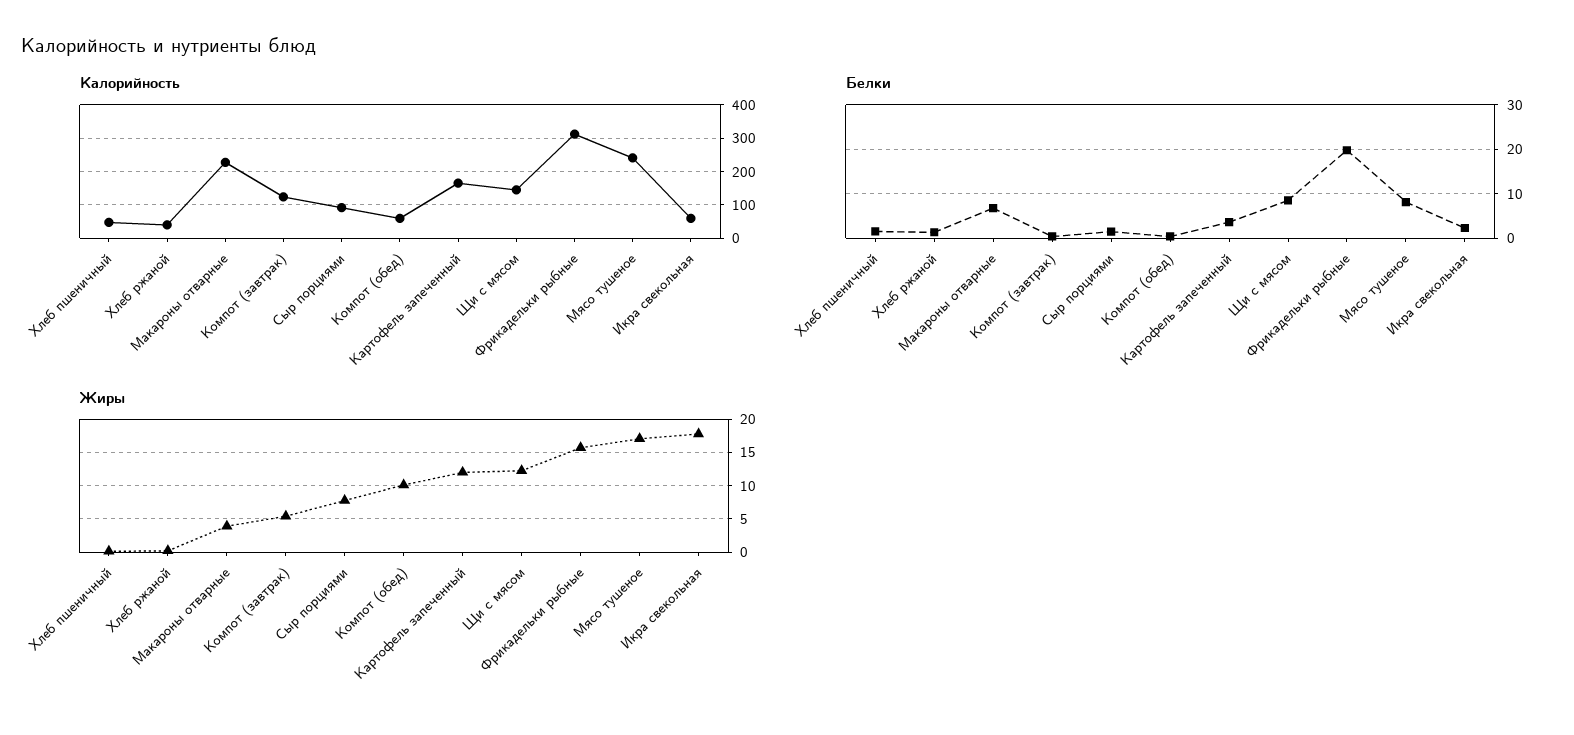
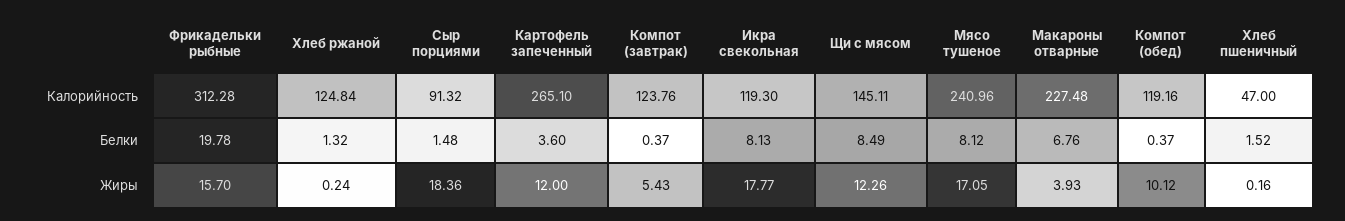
  {
    "Калорийность": {
      "Хлеб пшеничный": 47,
-     "Хлеб ржаной": 40,
+     "Хлеб ржаной": 124.84,
      "Макароны отварные": 227.48,
      "Компот (завтрак)": 123.76,
      "Сыр порциями": 91.32,
-     "Компот (обед)": 60,
+     "Компот (обед)": 119.16,
-     "Картофель запеченный": 160,
+     "Картофель запеченный": 265.1,
      "Щи с мясом": 145.11,
      "Фрикадельки рыбные": 312.28,
      "Мясо тушеное": 240.96,
-     "Икра свекольная": 60
+     "Икра свекольная": 119.3
    },
    "Белки": {
      "Хлеб пшеничный": 1.52,
      "Хлеб ржаной": 1.32,
      "Макароны отварные": 6.76,
      "Компот (завтрак)": 0.37,
      "Сыр порциями": 1.48,
      "Компот (обед)": 0.37,
      "Картофель запеченный": 3.6,
      "Щи с мясом": 8.49,
      "Фрикадельки рыбные": 19.78,
      "Мясо тушеное": 8.12,
-     "Икра свекольная": 2
+     "Икра свекольная": 8.13
    },
    "Жиры": {
      "Хлеб пшеничный": 0.16,
      "Хлеб ржаной": 0.24,
      "Макароны отварные": 3.93,
      "Компот (завтрак)": 5.43,
-     "Сыр порциями": 8,
+     "Сыр порциями": 18.36,
      "Компот (обед)": 10.12,
      "Картофель запеченный": 12,
      "Щи с мясом": 12.26,
      "Фрикадельки рыбные": 15.7,
      "Мясо тушеное": 17.05,
      "Икра свекольная": 17.77
    }
  }

